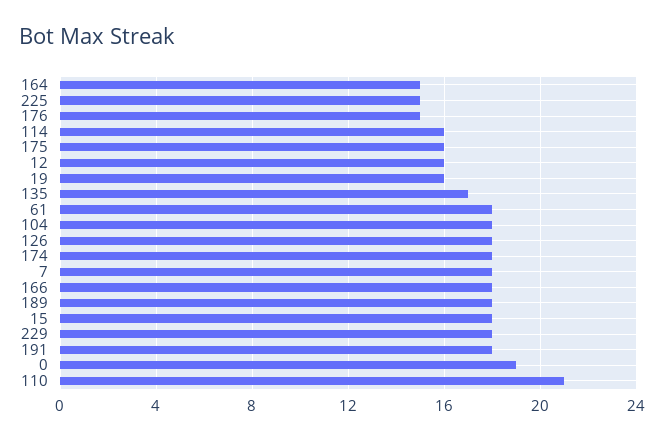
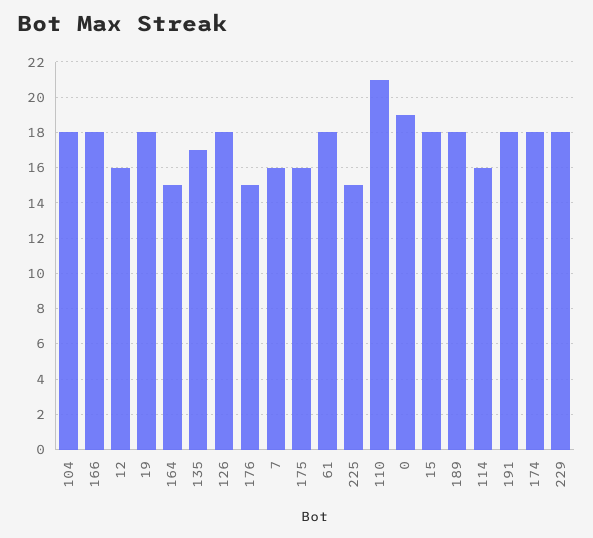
  {
    "164": 15,
    "225": 15,
    "176": 15,
    "114": 16,
    "175": 16,
    "12": 16,
-   "19": 16,
+   "19": 18,
    "135": 17,
    "61": 18,
    "104": 18,
    "126": 18,
    "174": 18,
-   "7": 18,
+   "7": 16,
    "166": 18,
    "189": 18,
    "15": 18,
    "229": 18,
    "191": 18,
    "0": 19,
    "110": 21
  }

